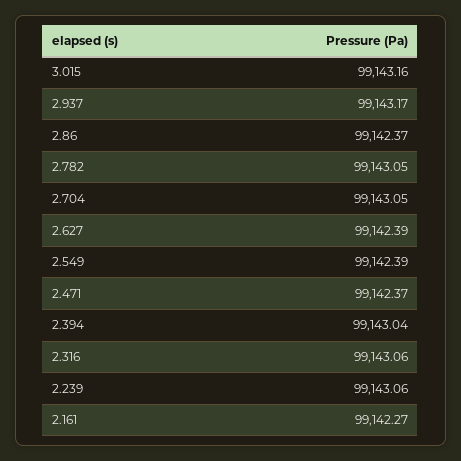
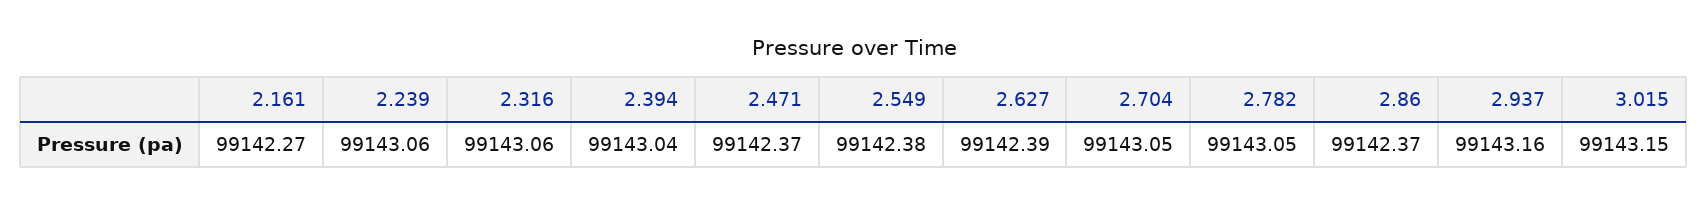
  {
-   "3.015": 99143.16,
+   "3.015": 99143.15,
-   "2.937": 99143.17,
+   "2.937": 99143.16,
    "2.86": 99142.37,
    "2.782": 99143.05,
    "2.704": 99143.05,
    "2.627": 99142.39,
-   "2.549": 99142.39,
+   "2.549": 99142.38,
    "2.471": 99142.37,
    "2.394": 99143.04,
    "2.316": 99143.06,
    "2.239": 99143.06,
    "2.161": 99142.27
  }

